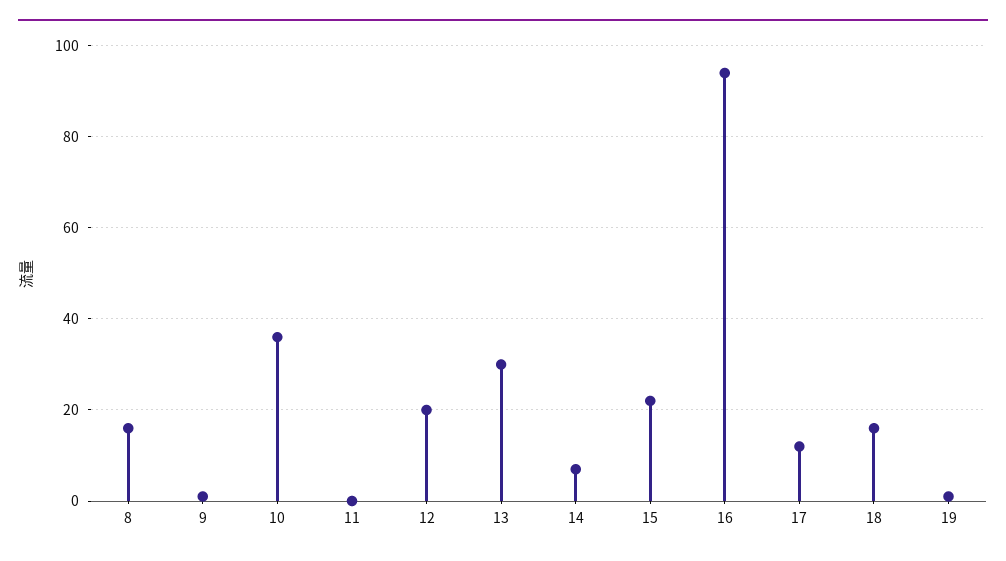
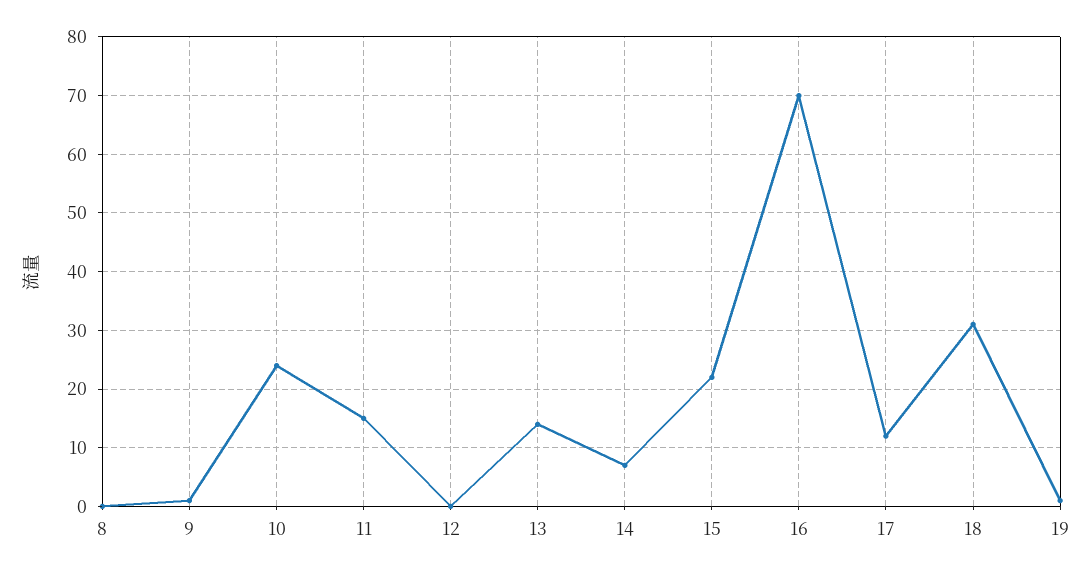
  {
-   "8": 15,
+   "8": 0,
    "9": 0,
-   "10": 35,
+   "10": 25,
-   "11": 0,
+   "11": 15,
-   "12": 20,
+   "12": 0,
-   "13": 30,
+   "13": 15,
    "14": 5,
    "15": 20,
-   "16": 95,
+   "16": 70,
    "17": 10,
-   "18": 15,
+   "18": 30,
    "19": 0
  }

